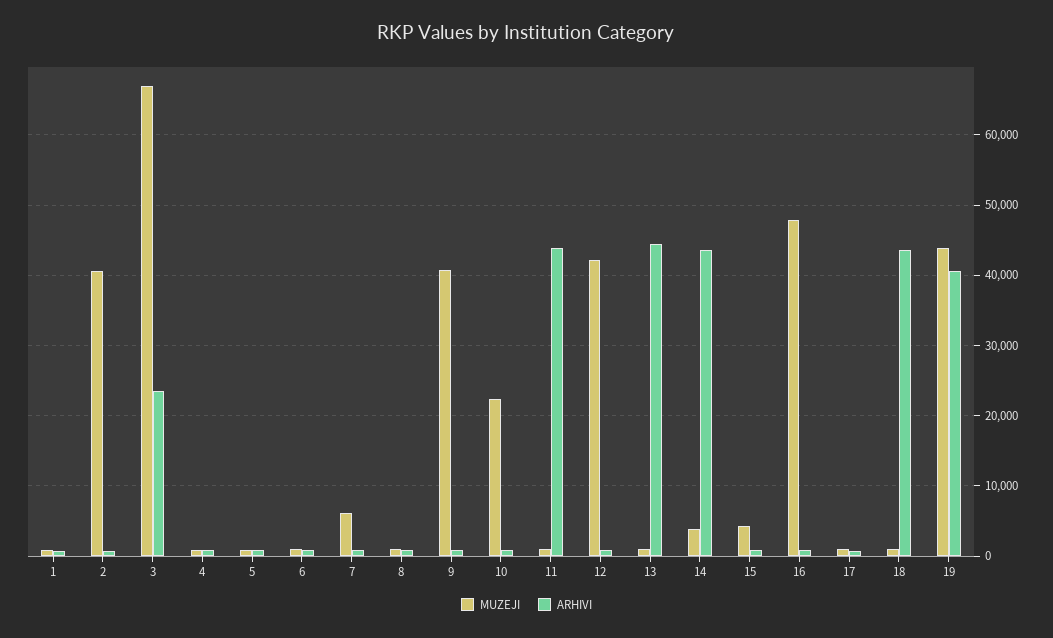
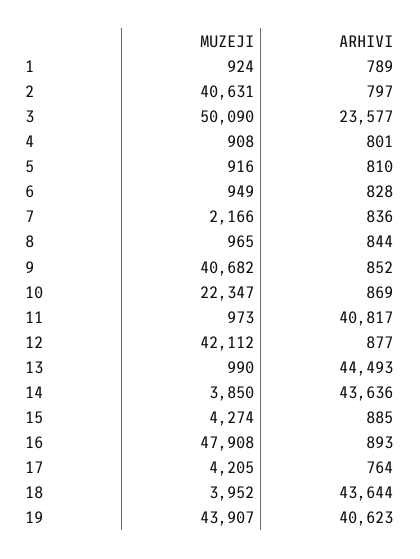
  {
    "MUZEJI": {
      "1": 924,
      "2": 40631,
-     "3": 67000,
+     "3": 50090,
      "4": 908,
      "5": 916,
      "6": 949,
-     "7": 6000,
+     "7": 2166,
      "8": 965,
      "9": 40682,
      "10": 22347,
      "11": 973,
      "12": 42112,
      "13": 990,
      "14": 3850,
      "15": 4274,
      "16": 47908,
-     "17": 1000,
+     "17": 4205,
-     "18": 1000,
+     "18": 3952,
      "19": 43907
    },
    "ARHIVI": {
      "1": 789,
      "2": 797,
      "3": 23577,
      "4": 801,
      "5": 810,
      "6": 828,
      "7": 836,
      "8": 844,
      "9": 852,
      "10": 869,
-     "11": 44000,
+     "11": 40817,
      "12": 877,
      "13": 44493,
      "14": 43636,
      "15": 885,
      "16": 893,
      "17": 764,
      "18": 43644,
      "19": 40623
    }
  }

